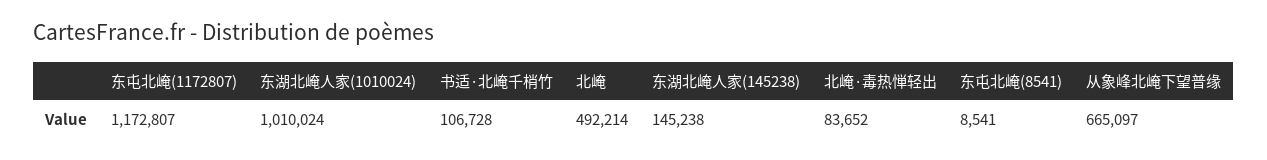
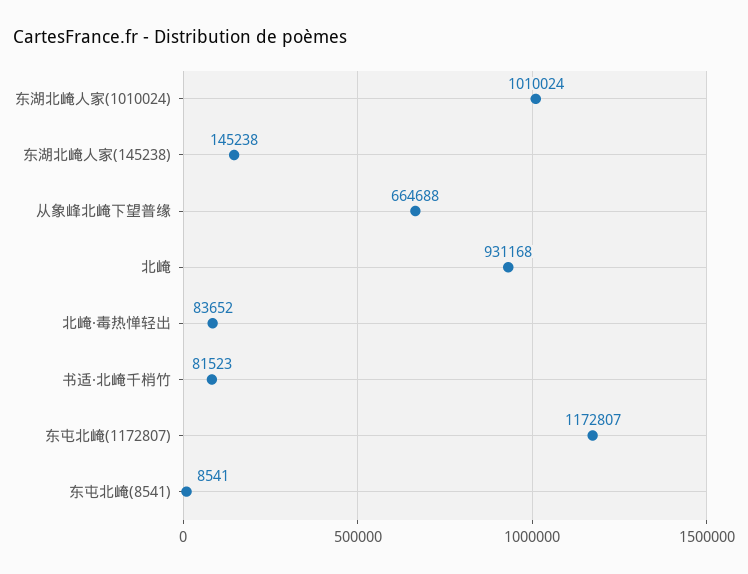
  {
    "东屯北崦(1172807)": 1172807,
    "东湖北崦人家(1010024)": 1010024,
-   "书适·北崦千梢竹": 106728,
+   "书适·北崦千梢竹": 81523,
-   "北崦": 492214,
+   "北崦": 931168,
    "东湖北崦人家(145238)": 145238,
    "北崦·毒热惮轻出": 83652,
    "东屯北崦(8541)": 8541,
-   "从象峰北崦下望普缘": 665097
+   "从象峰北崦下望普缘": 664688
  }

